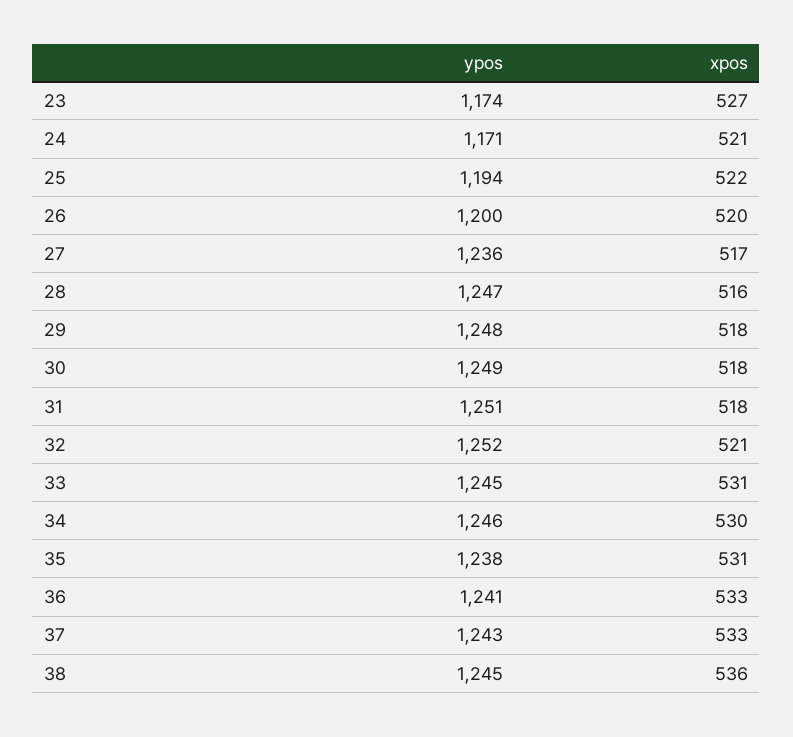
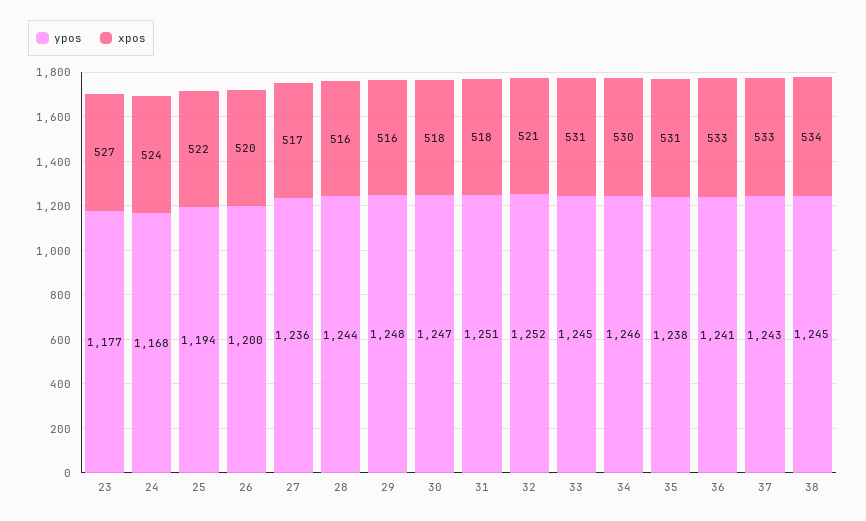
  {
    "ypos": {
-     "23": 1174,
+     "23": 1177,
-     "24": 1171,
+     "24": 1168,
      "25": 1194,
      "26": 1200,
      "27": 1236,
-     "28": 1247,
+     "28": 1244,
      "29": 1248,
-     "30": 1249,
+     "30": 1247,
      "31": 1251,
      "32": 1252,
      "33": 1245,
      "34": 1246,
      "35": 1238,
      "36": 1241,
      "37": 1243,
      "38": 1245
    },
    "xpos": {
      "23": 527,
-     "24": 521,
+     "24": 524,
      "25": 522,
      "26": 520,
      "27": 517,
      "28": 516,
-     "29": 518,
+     "29": 516,
      "30": 518,
      "31": 518,
      "32": 521,
      "33": 531,
      "34": 530,
      "35": 531,
      "36": 533,
      "37": 533,
-     "38": 536
+     "38": 534
    }
  }

